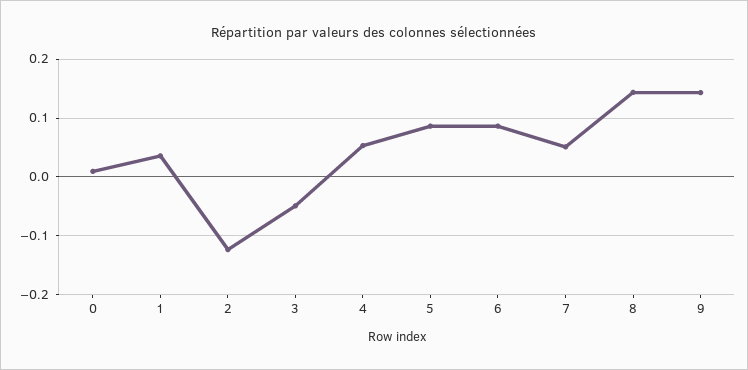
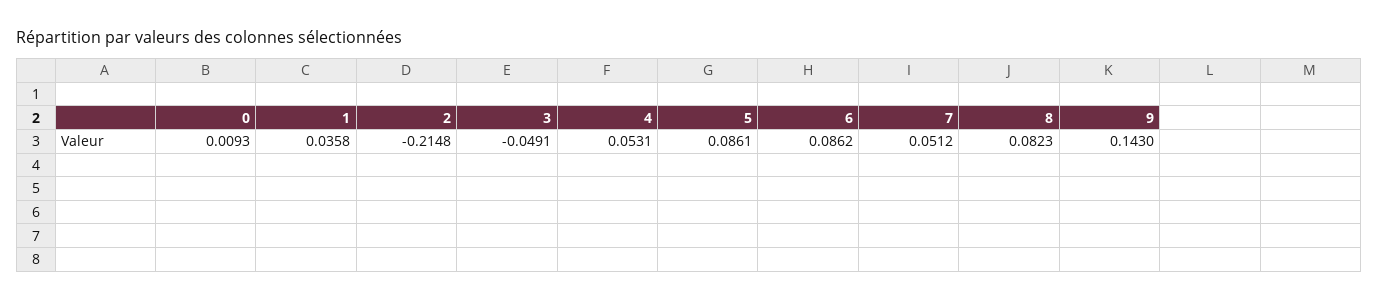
  {
    "0": 0.0093,
    "1": 0.0358,
-   "2": -0.12,
+   "2": -0.2148,
    "3": -0.0491,
    "4": 0.0531,
    "5": 0.0861,
    "6": 0.0862,
    "7": 0.0512,
-   "8": 0.14,
+   "8": 0.0823,
    "9": 0.143
  }

